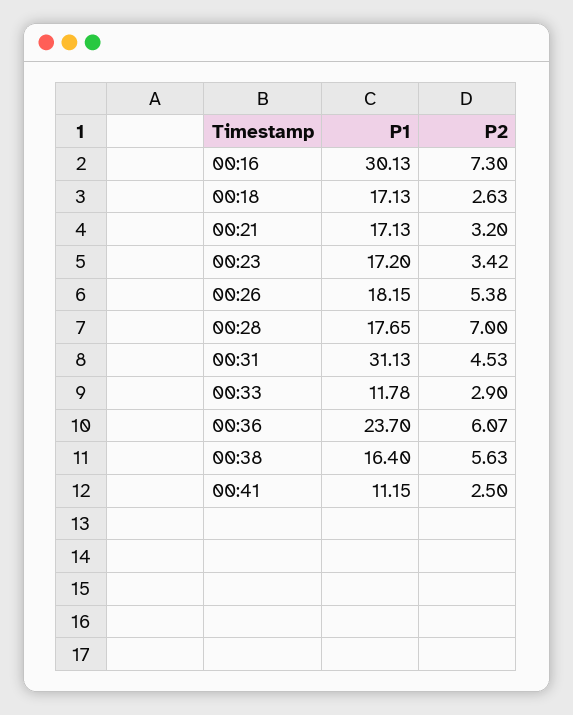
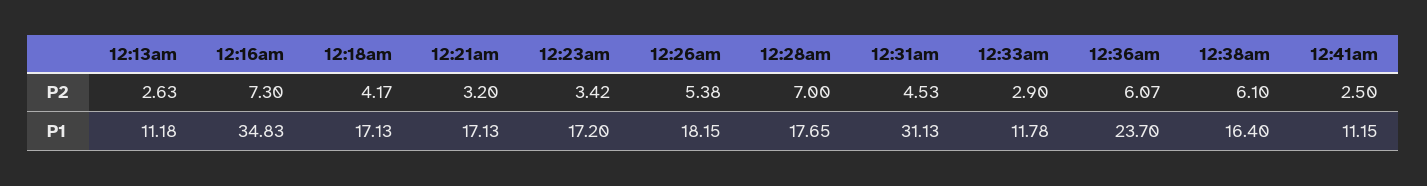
  {
    "P1": {
-     "00:16": 30.13,
+     "00:16": 34.83,
      "00:18": 17.13,
      "00:21": 17.13,
      "00:23": 17.2,
      "00:26": 18.15,
      "00:28": 17.65,
      "00:31": 31.13,
      "00:33": 11.78,
      "00:36": 23.7,
      "00:38": 16.4,
-     "00:41": 11.15
+     "00:41": 11.15,
+     "12:13am": 11.18
    },
    "P2": {
      "00:16": 7.3,
-     "00:18": 2.63,
+     "00:18": 4.17,
      "00:21": 3.2,
      "00:23": 3.42,
      "00:26": 5.38,
      "00:28": 7,
      "00:31": 4.53,
      "00:33": 2.9,
      "00:36": 6.07,
-     "00:38": 5.63,
+     "00:38": 6.1,
-     "00:41": 2.5
+     "00:41": 2.5,
+     "12:13am": 2.63
    }
  }

